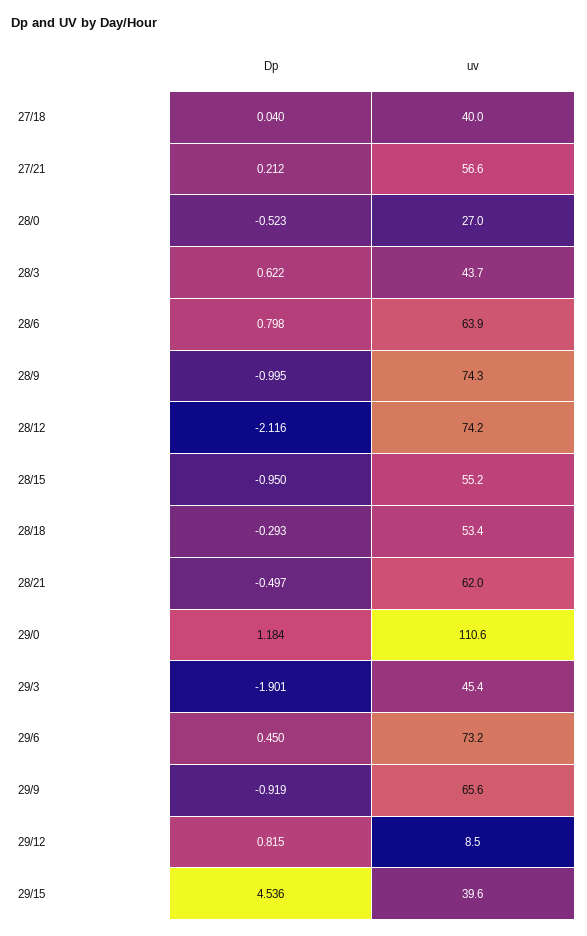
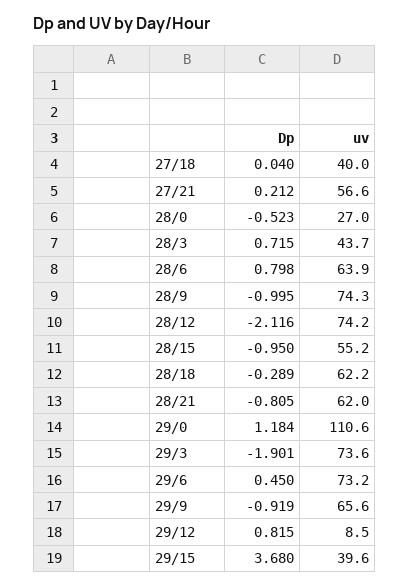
  {
    "Dp": {
      "27/18": 0.04,
      "27/21": 0.212,
      "28/0": -0.523,
-     "28/3": 0.622,
+     "28/3": 0.715,
      "28/6": 0.798,
      "28/9": -0.995,
      "28/12": -2.116,
      "28/15": -0.95,
-     "28/18": -0.293,
+     "28/18": -0.289,
-     "28/21": -0.497,
+     "28/21": -0.805,
      "29/0": 1.184,
      "29/3": -1.901,
      "29/6": 0.45,
      "29/9": -0.919,
      "29/12": 0.815,
-     "29/15": 4.536
+     "29/15": 3.68
    },
    "uv": {
      "27/18": 40,
      "27/21": 56.6,
      "28/0": 27,
      "28/3": 43.7,
      "28/6": 63.9,
      "28/9": 74.3,
      "28/12": 74.2,
      "28/15": 55.2,
-     "28/18": 53.4,
+     "28/18": 62.2,
      "28/21": 62,
      "29/0": 110.6,
-     "29/3": 45.4,
+     "29/3": 73.6,
      "29/6": 73.2,
      "29/9": 65.6,
      "29/12": 8.5,
      "29/15": 39.6
    }
  }

